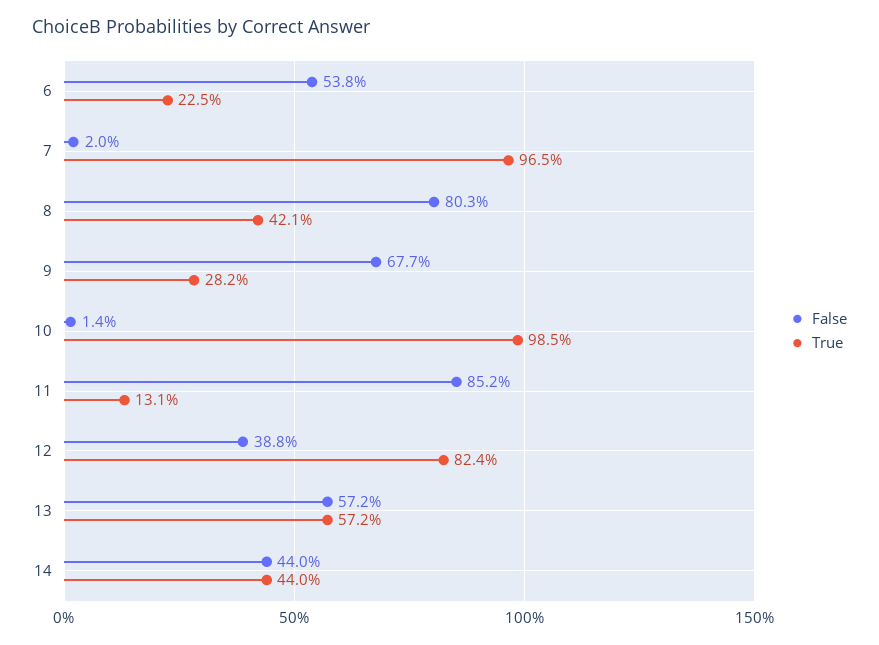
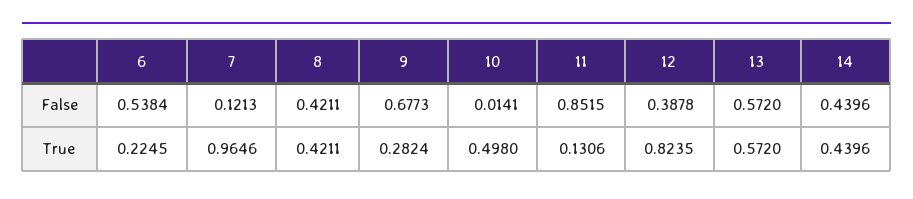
  {
    "False": {
      "6": 0.5384,
-     "7": 0.02,
+     "7": 0.1213,
-     "8": 0.803,
+     "8": 0.4211,
      "9": 0.6773,
      "10": 0.0141,
      "11": 0.8515,
      "12": 0.3878,
      "13": 0.572,
      "14": 0.4396
    },
    "True": {
      "6": 0.2245,
      "7": 0.9646,
      "8": 0.4211,
      "9": 0.2824,
-     "10": 0.985,
+     "10": 0.498,
      "11": 0.1306,
      "12": 0.8235,
      "13": 0.572,
      "14": 0.4396
    }
  }

